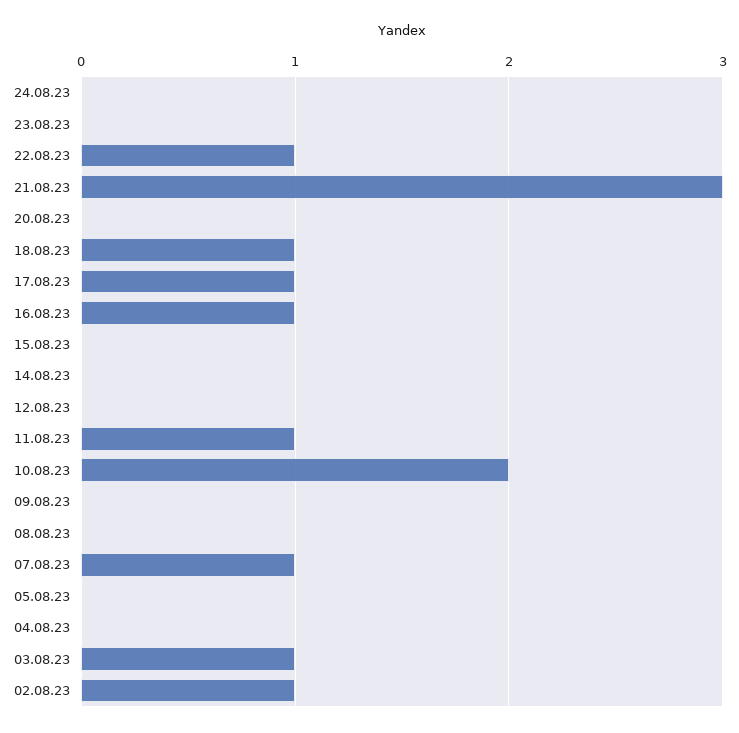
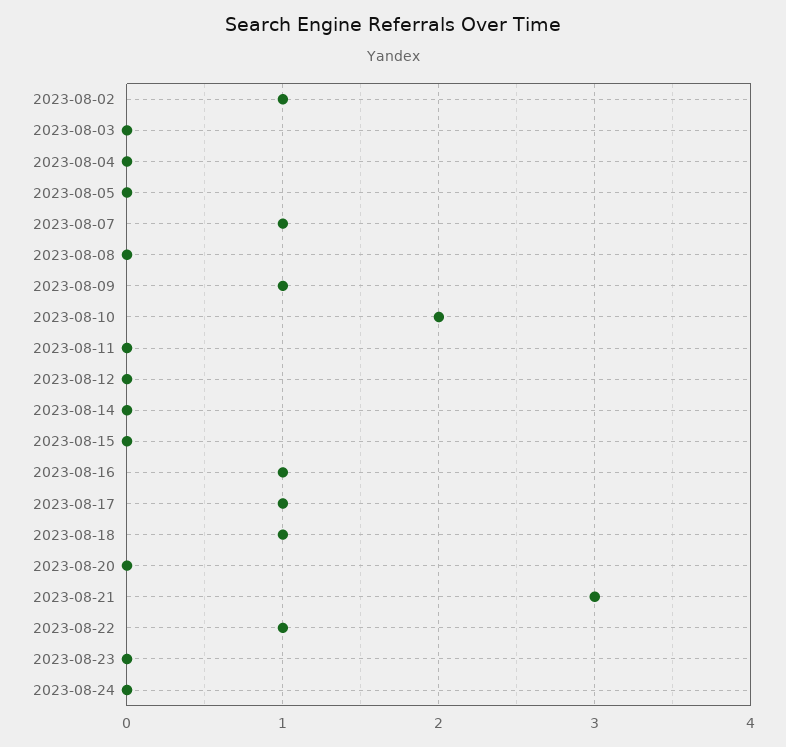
  {
    "24.08.23": 0,
    "23.08.23": 0,
    "22.08.23": 1,
    "21.08.23": 3,
    "20.08.23": 0,
    "18.08.23": 1,
    "17.08.23": 1,
    "16.08.23": 1,
    "15.08.23": 0,
    "14.08.23": 0,
    "12.08.23": 0,
-   "11.08.23": 1,
+   "11.08.23": 0,
    "10.08.23": 2,
-   "09.08.23": 0,
+   "09.08.23": 1,
    "08.08.23": 0,
    "07.08.23": 1,
    "05.08.23": 0,
    "04.08.23": 0,
-   "03.08.23": 1,
+   "03.08.23": 0,
    "02.08.23": 1
  }

